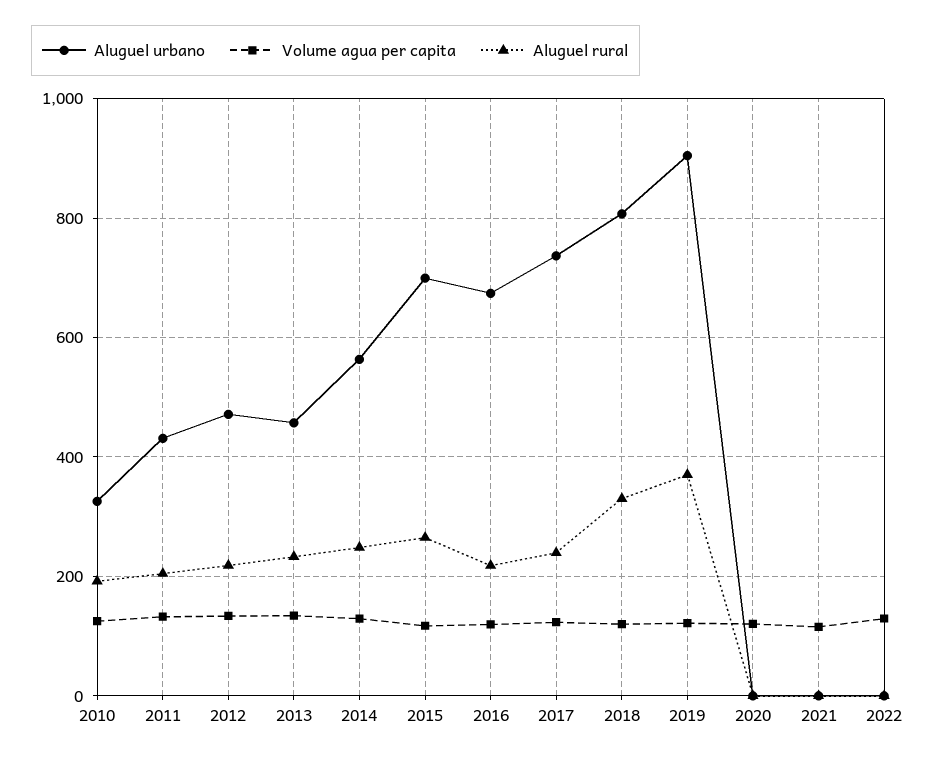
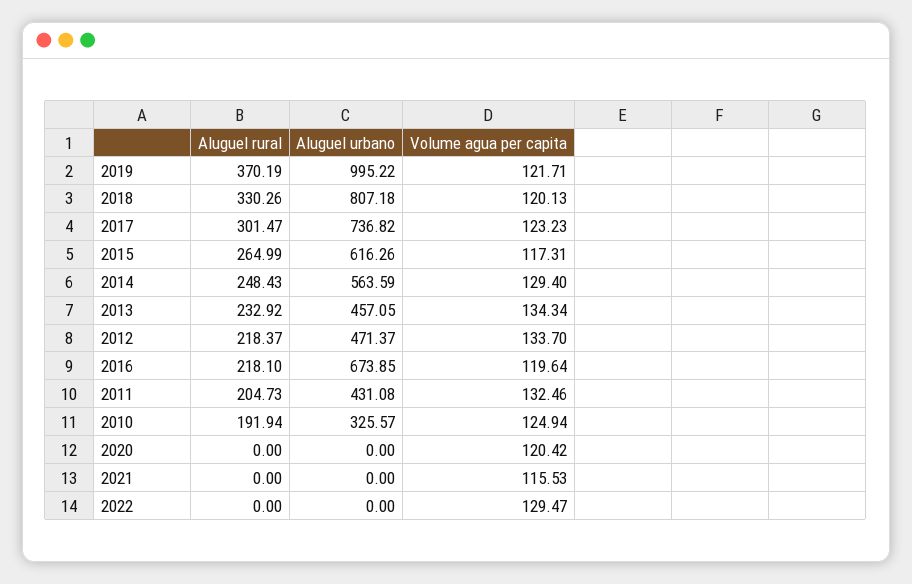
  {
    "Aluguel urbano": {
      "2010": 325.57,
      "2011": 431.08,
      "2012": 471.37,
      "2013": 457.05,
      "2014": 563.59,
-     "2015": 700,
+     "2015": 616.26,
      "2016": 673.85,
      "2017": 736.82,
      "2018": 807.18,
-     "2019": 900,
+     "2019": 995.22,
      "2020": 0,
      "2021": 0,
      "2022": 0
    },
    "Volume agua per capita": {
      "2010": 124.94,
      "2011": 132.46,
      "2012": 133.7,
      "2013": 134.34,
      "2014": 129.4,
      "2015": 117.31,
      "2016": 119.64,
      "2017": 123.23,
      "2018": 120.13,
      "2019": 121.71,
      "2020": 120.42,
      "2021": 115.53,
      "2022": 129.47
    },
    "Aluguel rural": {
      "2010": 191.94,
      "2011": 204.73,
      "2012": 218.37,
      "2013": 232.92,
      "2014": 248.43,
      "2015": 264.99,
      "2016": 218.1,
-     "2017": 240,
+     "2017": 301.47,
      "2018": 330.26,
      "2019": 370.19,
      "2020": 0,
      "2021": 0,
      "2022": 0
    }
  }

